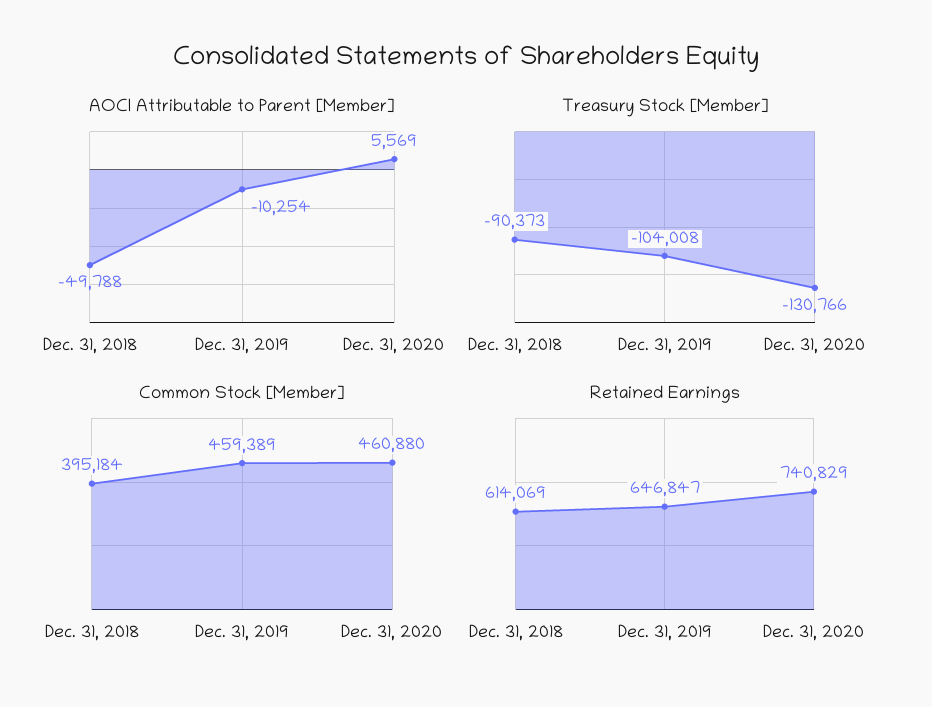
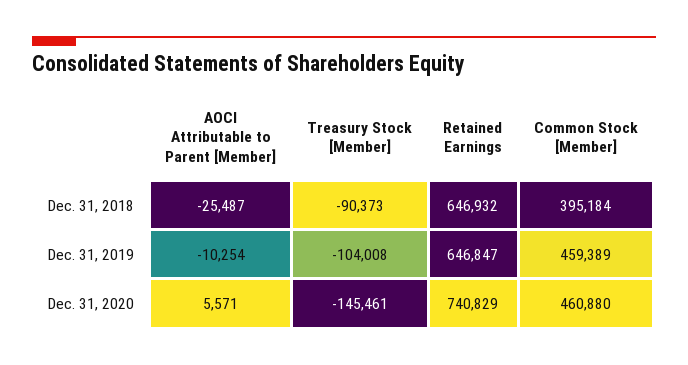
  {
    "AOCI Attributable to Parent [Member]": {
-     "Dec. 31, 2018": -49788,
+     "Dec. 31, 2018": -25487,
      "Dec. 31, 2019": -10254,
-     "Dec. 31, 2020": 5569
+     "Dec. 31, 2020": 5571
    },
    "Treasury Stock [Member]": {
      "Dec. 31, 2018": -90373,
      "Dec. 31, 2019": -104008,
-     "Dec. 31, 2020": -130766
+     "Dec. 31, 2020": -145461
    },
    "Common Stock [Member]": {
      "Dec. 31, 2018": 395184,
      "Dec. 31, 2019": 459389,
      "Dec. 31, 2020": 460880
    },
    "Retained Earnings": {
-     "Dec. 31, 2018": 614069,
+     "Dec. 31, 2018": 646932,
      "Dec. 31, 2019": 646847,
      "Dec. 31, 2020": 740829
    }
  }

